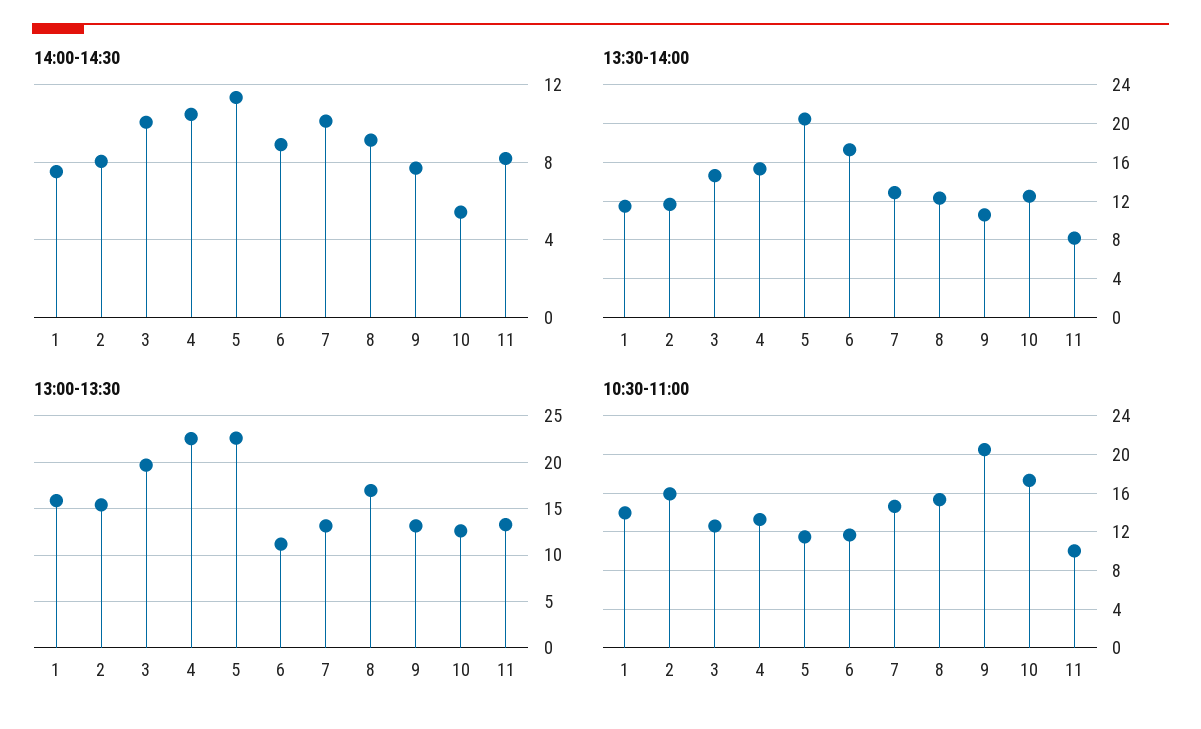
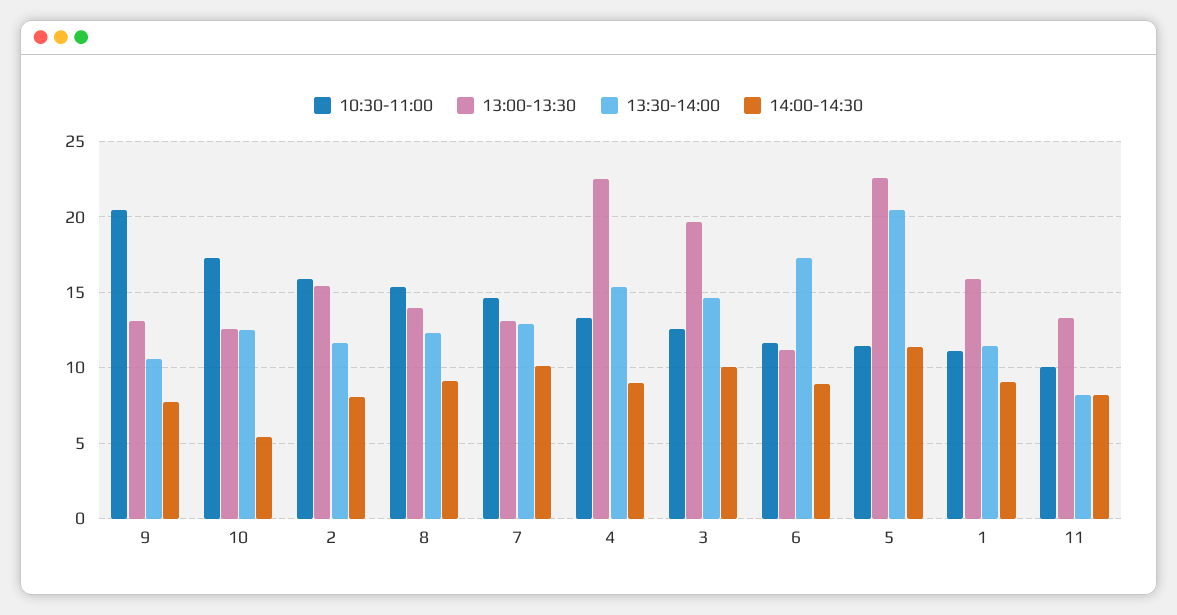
  {
    "14:00-14:30": {
-     "1": 7.5,
+     "1": 9,
      "2": 8,
      "3": 10,
-     "4": 10.5,
+     "4": 9,
      "5": 11.5,
      "6": 9,
      "7": 10,
      "8": 9,
      "9": 7.5,
      "10": 5.5,
      "11": 8
    },
    "13:30-14:00": {
      "1": 11.5,
      "2": 11.5,
      "3": 14.5,
      "4": 15.5,
      "5": 20.5,
      "6": 17.5,
      "7": 13,
      "8": 12.5,
      "9": 10.5,
      "10": 12.5,
      "11": 8
    },
    "13:00-13:30": {
      "1": 16,
      "2": 15.5,
      "3": 19.5,
      "4": 22.5,
      "5": 22.5,
      "6": 11,
      "7": 13,
-     "8": 17,
+     "8": 14,
      "9": 13,
      "10": 12.5,
      "11": 13.5
    },
    "10:30-11:00": {
-     "1": 14,
+     "1": 11,
      "2": 16,
      "3": 12.5,
      "4": 13.5,
      "5": 11.5,
      "6": 11.5,
      "7": 14.5,
      "8": 15.5,
      "9": 20.5,
      "10": 17.5,
      "11": 10
    }
  }

